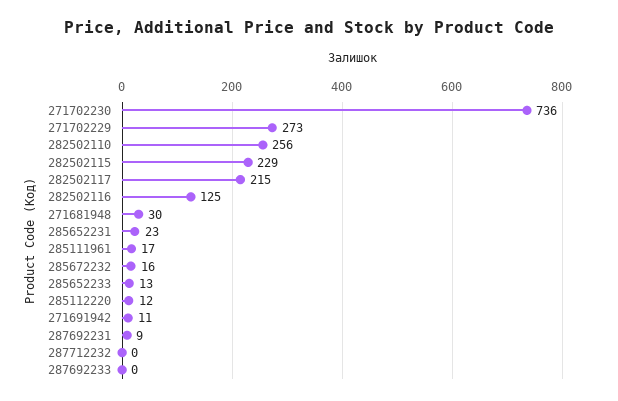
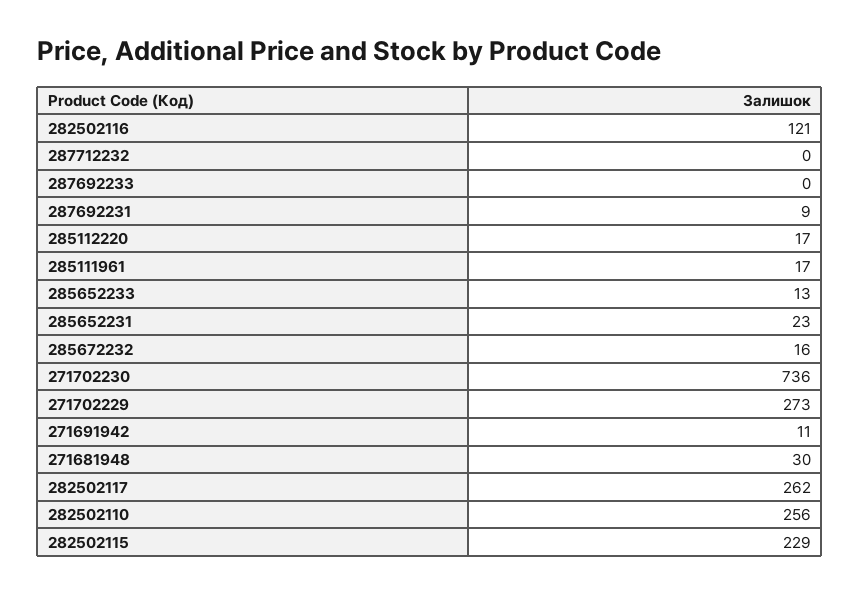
  {
    "271702230": 736,
    "271702229": 273,
    "282502110": 256,
    "282502115": 229,
-   "282502117": 215,
+   "282502117": 262,
-   "282502116": 125,
+   "282502116": 121,
    "271681948": 30,
    "285652231": 23,
    "285111961": 17,
    "285672232": 16,
    "285652233": 13,
-   "285112220": 12,
+   "285112220": 17,
    "271691942": 11,
    "287692231": 9,
    "287712232": 0,
    "287692233": 0
  }

